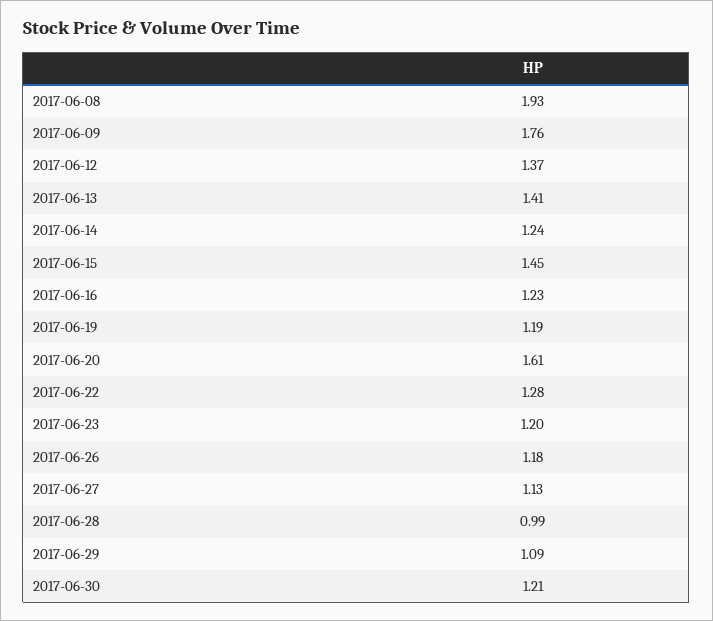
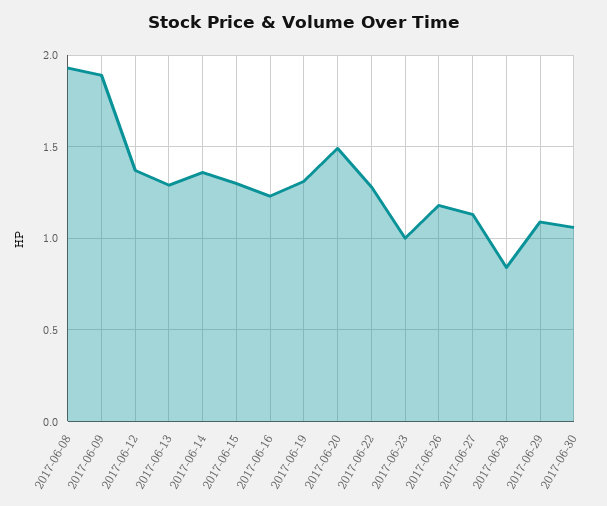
  {
    "2017-06-08": 1.93,
-   "2017-06-09": 1.76,
+   "2017-06-09": 1.9,
    "2017-06-12": 1.37,
-   "2017-06-13": 1.41,
+   "2017-06-13": 1.3,
-   "2017-06-14": 1.24,
+   "2017-06-14": 1.35,
-   "2017-06-15": 1.45,
+   "2017-06-15": 1.3,
    "2017-06-16": 1.23,
-   "2017-06-19": 1.19,
+   "2017-06-19": 1.3,
-   "2017-06-20": 1.61,
+   "2017-06-20": 1.5,
    "2017-06-22": 1.28,
-   "2017-06-23": 1.2,
+   "2017-06-23": 1,
    "2017-06-26": 1.18,
    "2017-06-27": 1.13,
-   "2017-06-28": 0.99,
+   "2017-06-28": 0.85,
    "2017-06-29": 1.09,
-   "2017-06-30": 1.21
+   "2017-06-30": 1.05
  }

